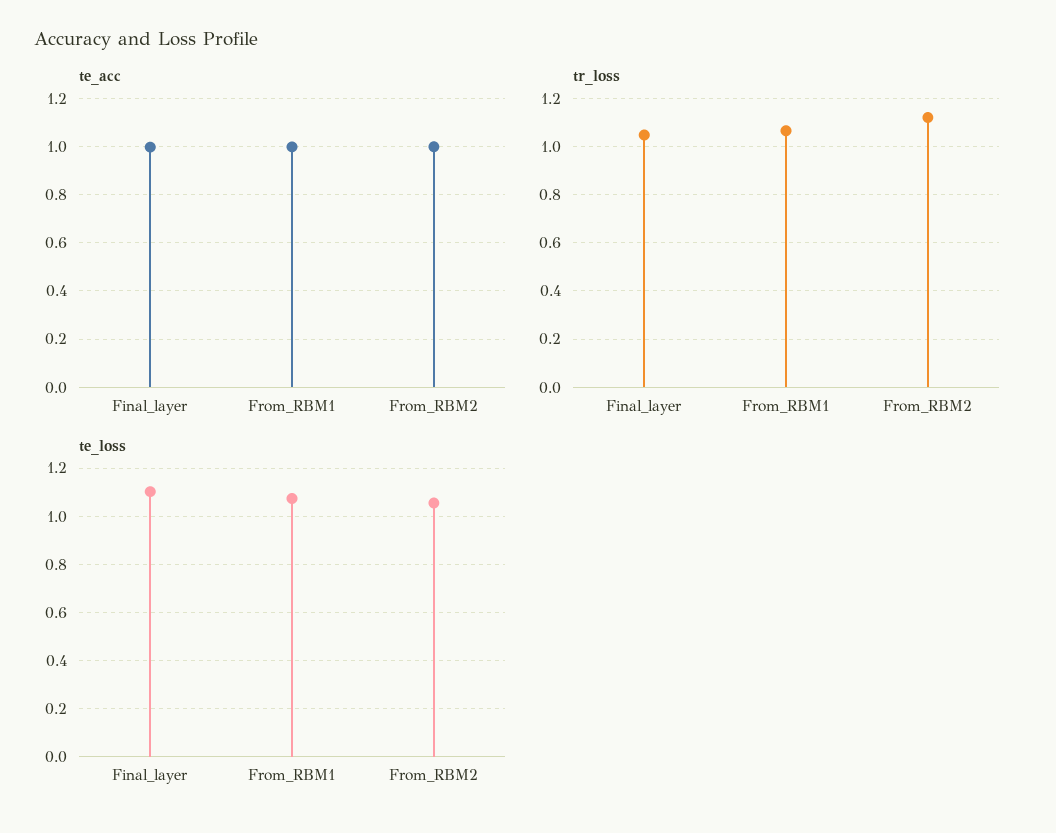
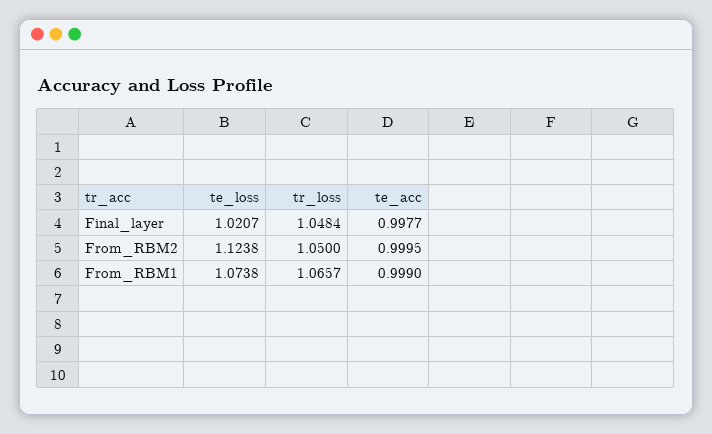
  {
    "te_acc": {
      "Final_layer": 0.9977,
      "From_RBM1": 0.999,
      "From_RBM2": 0.9995
    },
    "tr_loss": {
      "Final_layer": 1.0484,
      "From_RBM1": 1.0657,
-     "From_RBM2": 1.125
+     "From_RBM2": 1.05
    },
    "te_loss": {
-     "Final_layer": 1.1,
+     "Final_layer": 1.0207,
      "From_RBM1": 1.0738,
-     "From_RBM2": 1.05
+     "From_RBM2": 1.1238
    }
  }

